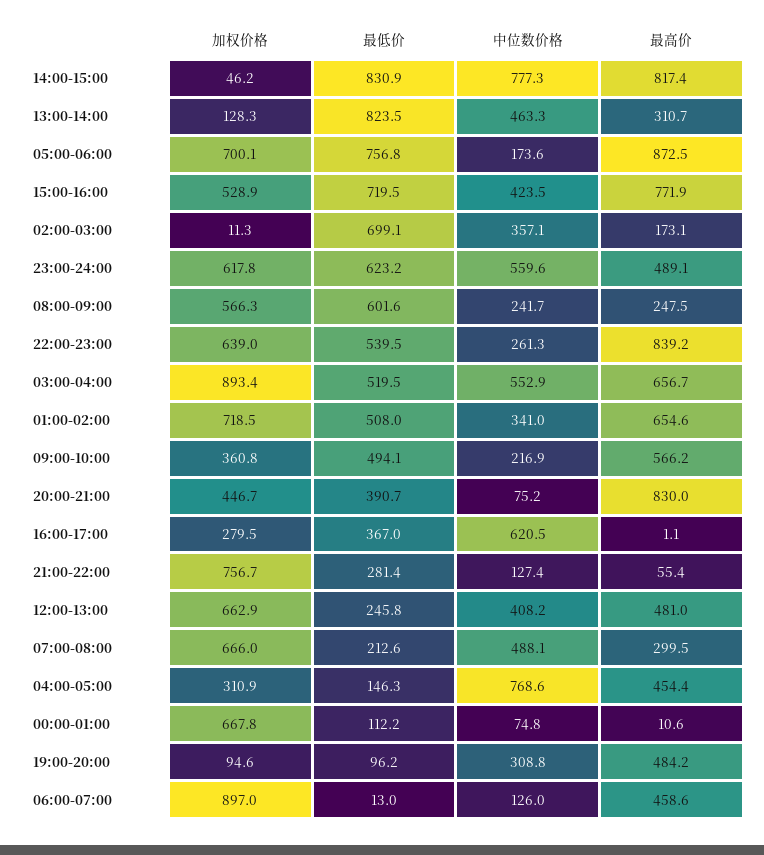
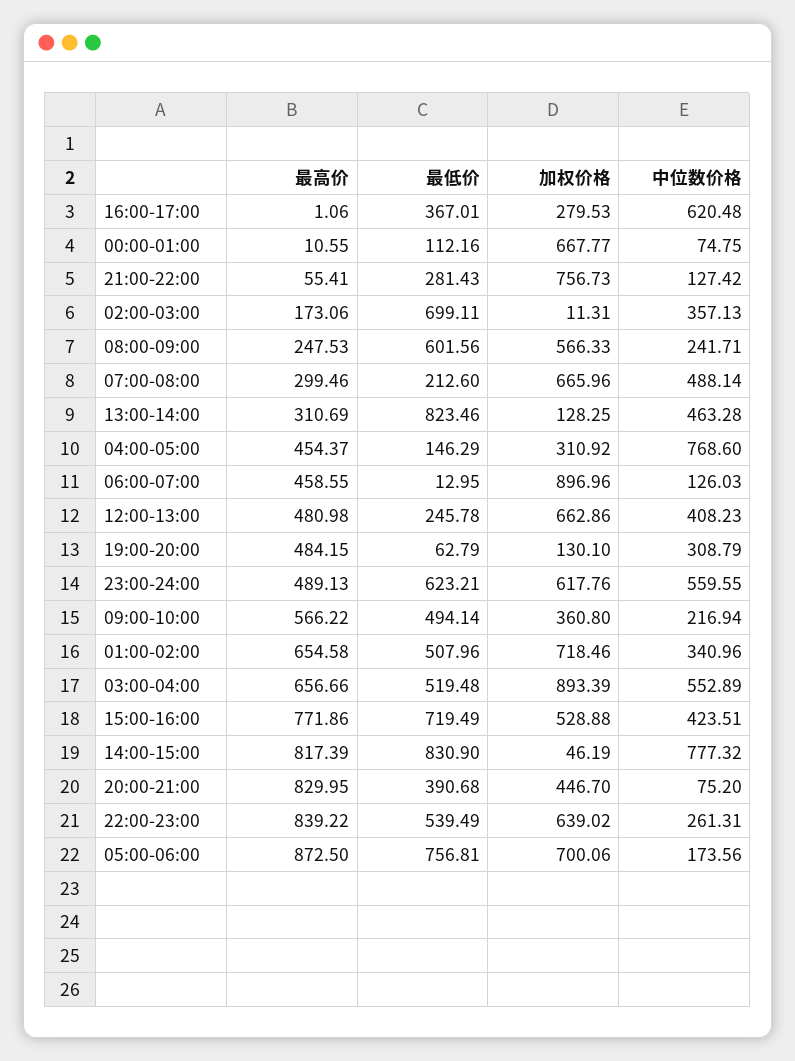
  {
    "加权价格": {
      "14:00-15:00": 46.19,
      "13:00-14:00": 128.25,
      "05:00-06:00": 700.06,
      "15:00-16:00": 528.88,
      "02:00-03:00": 11.31,
      "23:00-24:00": 617.76,
      "08:00-09:00": 566.33,
      "22:00-23:00": 639.02,
      "03:00-04:00": 893.39,
      "01:00-02:00": 718.46,
      "09:00-10:00": 360.8,
      "20:00-21:00": 446.7,
      "16:00-17:00": 279.53,
      "21:00-22:00": 756.73,
      "12:00-13:00": 662.86,
      "07:00-08:00": 665.96,
      "04:00-05:00": 310.92,
      "00:00-01:00": 667.77,
-     "19:00-20:00": 94.6,
+     "19:00-20:00": 130.1,
      "06:00-07:00": 896.96
    },
    "最低价": {
      "14:00-15:00": 830.9,
      "13:00-14:00": 823.46,
      "05:00-06:00": 756.81,
      "15:00-16:00": 719.49,
      "02:00-03:00": 699.11,
      "23:00-24:00": 623.21,
      "08:00-09:00": 601.56,
      "22:00-23:00": 539.49,
      "03:00-04:00": 519.48,
      "01:00-02:00": 507.96,
      "09:00-10:00": 494.14,
      "20:00-21:00": 390.68,
      "16:00-17:00": 367.01,
      "21:00-22:00": 281.43,
      "12:00-13:00": 245.78,
      "07:00-08:00": 212.6,
      "04:00-05:00": 146.29,
      "00:00-01:00": 112.16,
-     "19:00-20:00": 96.2,
+     "19:00-20:00": 62.79,
      "06:00-07:00": 12.95
    },
    "中位数价格": {
      "14:00-15:00": 777.32,
      "13:00-14:00": 463.28,
      "05:00-06:00": 173.56,
      "15:00-16:00": 423.51,
      "02:00-03:00": 357.13,
      "23:00-24:00": 559.55,
      "08:00-09:00": 241.71,
      "22:00-23:00": 261.31,
      "03:00-04:00": 552.89,
      "01:00-02:00": 340.96,
      "09:00-10:00": 216.94,
      "20:00-21:00": 75.2,
      "16:00-17:00": 620.48,
      "21:00-22:00": 127.42,
      "12:00-13:00": 408.23,
      "07:00-08:00": 488.14,
      "04:00-05:00": 768.6,
      "00:00-01:00": 74.75,
      "19:00-20:00": 308.79,
      "06:00-07:00": 126.03
    },
    "最高价": {
      "14:00-15:00": 817.39,
      "13:00-14:00": 310.69,
      "05:00-06:00": 872.5,
      "15:00-16:00": 771.86,
      "02:00-03:00": 173.06,
      "23:00-24:00": 489.13,
      "08:00-09:00": 247.53,
      "22:00-23:00": 839.22,
      "03:00-04:00": 656.66,
      "01:00-02:00": 654.58,
      "09:00-10:00": 566.22,
      "20:00-21:00": 829.95,
      "16:00-17:00": 1.06,
      "21:00-22:00": 55.41,
      "12:00-13:00": 480.98,
      "07:00-08:00": 299.46,
      "04:00-05:00": 454.37,
      "00:00-01:00": 10.55,
      "19:00-20:00": 484.15,
      "06:00-07:00": 458.55
    }
  }

